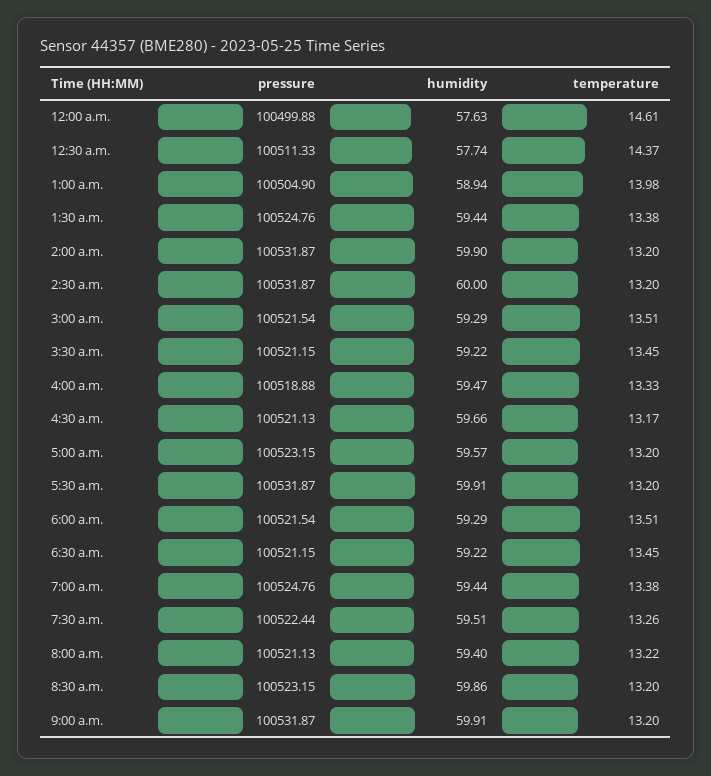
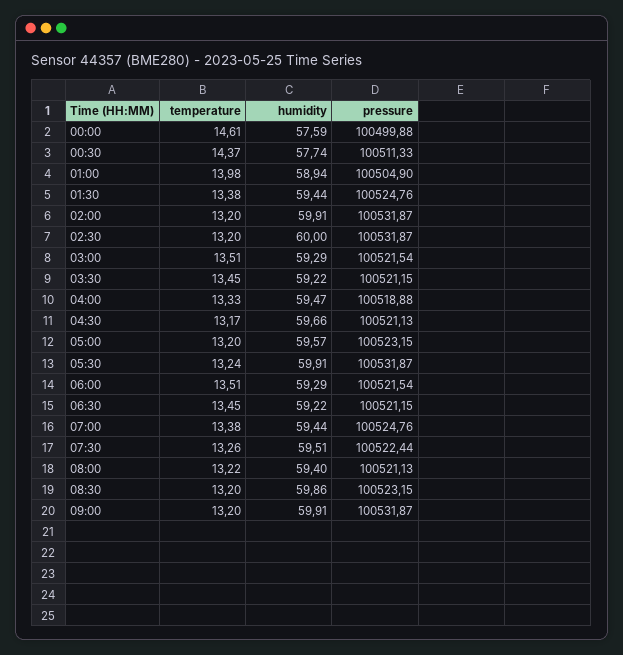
  {
    "pressure": {
      "12:00 a.m.": 100499.88,
      "12:30 a.m.": 100511.33,
      "1:00 a.m.": 100504.9,
      "1:30 a.m.": 100524.76,
      "2:00 a.m.": 100531.87,
      "2:30 a.m.": 100531.87,
      "3:00 a.m.": 100521.54,
      "3:30 a.m.": 100521.15,
      "4:00 a.m.": 100518.88,
      "4:30 a.m.": 100521.13,
      "5:00 a.m.": 100523.15,
      "5:30 a.m.": 100531.87,
      "6:00 a.m.": 100521.54,
      "6:30 a.m.": 100521.15,
      "7:00 a.m.": 100524.76,
      "7:30 a.m.": 100522.44,
      "8:00 a.m.": 100521.13,
      "8:30 a.m.": 100523.15,
      "9:00 a.m.": 100531.87
    },
    "humidity": {
-     "12:00 a.m.": 57.63,
+     "12:00 a.m.": 57.59,
      "12:30 a.m.": 57.74,
      "1:00 a.m.": 58.94,
      "1:30 a.m.": 59.44,
-     "2:00 a.m.": 59.9,
+     "2:00 a.m.": 59.91,
      "2:30 a.m.": 60,
      "3:00 a.m.": 59.29,
      "3:30 a.m.": 59.22,
      "4:00 a.m.": 59.47,
      "4:30 a.m.": 59.66,
      "5:00 a.m.": 59.57,
      "5:30 a.m.": 59.91,
      "6:00 a.m.": 59.29,
      "6:30 a.m.": 59.22,
      "7:00 a.m.": 59.44,
      "7:30 a.m.": 59.51,
      "8:00 a.m.": 59.4,
      "8:30 a.m.": 59.86,
      "9:00 a.m.": 59.91
    },
    "temperature": {
      "12:00 a.m.": 14.61,
      "12:30 a.m.": 14.37,
      "1:00 a.m.": 13.98,
      "1:30 a.m.": 13.38,
      "2:00 a.m.": 13.2,
      "2:30 a.m.": 13.2,
      "3:00 a.m.": 13.51,
      "3:30 a.m.": 13.45,
      "4:00 a.m.": 13.33,
      "4:30 a.m.": 13.17,
      "5:00 a.m.": 13.2,
-     "5:30 a.m.": 13.2,
+     "5:30 a.m.": 13.24,
      "6:00 a.m.": 13.51,
      "6:30 a.m.": 13.45,
      "7:00 a.m.": 13.38,
      "7:30 a.m.": 13.26,
      "8:00 a.m.": 13.22,
      "8:30 a.m.": 13.2,
      "9:00 a.m.": 13.2
    }
  }

